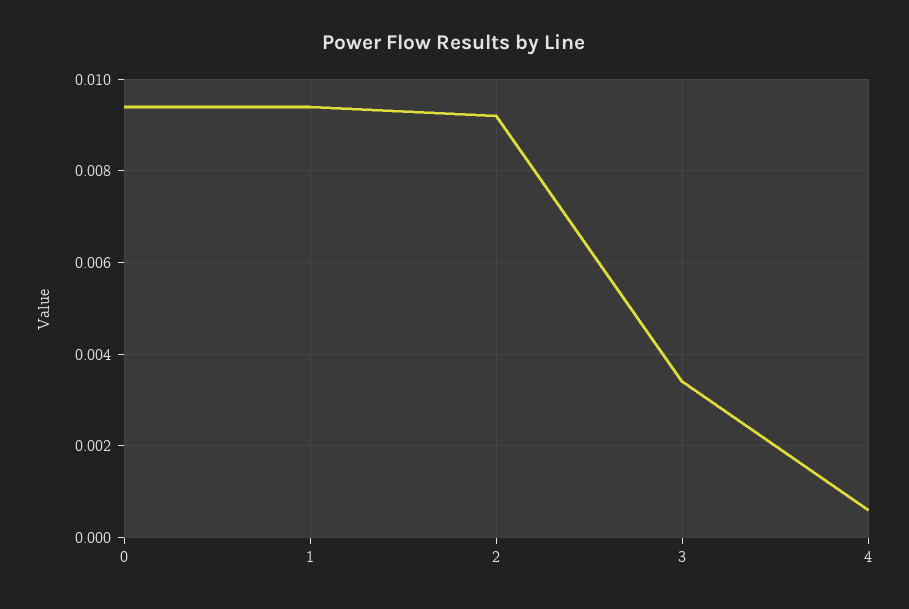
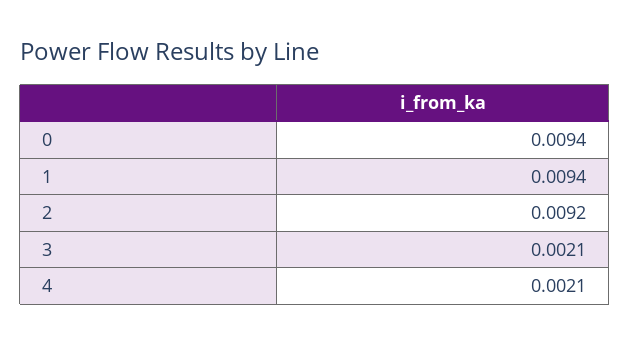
  {
    "0": 0.0094,
    "1": 0.0094,
    "2": 0.0092,
-   "3": 0.0035,
+   "3": 0.0021,
-   "4": 0.0005
+   "4": 0.0021
  }

